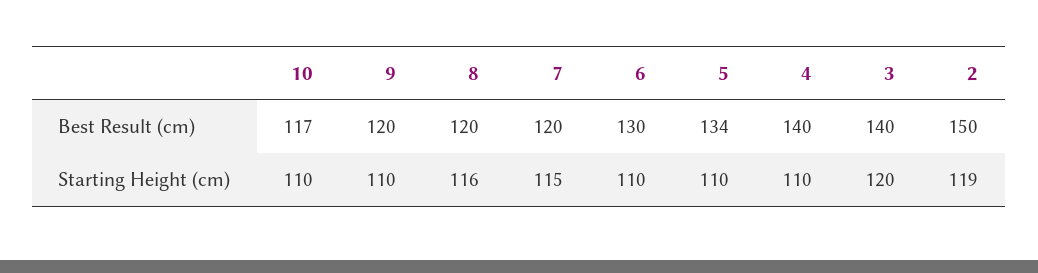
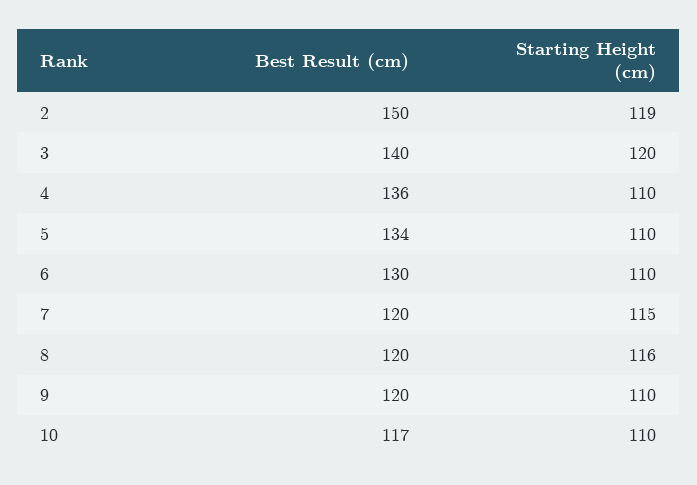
  {
    "10": {
      "Best Result (cm)": 117,
      "Starting Height (cm)": 110
    },
    "9": {
      "Best Result (cm)": 120,
      "Starting Height (cm)": 110
    },
    "8": {
      "Best Result (cm)": 120,
      "Starting Height (cm)": 116
    },
    "7": {
      "Best Result (cm)": 120,
      "Starting Height (cm)": 115
    },
    "6": {
      "Best Result (cm)": 130,
      "Starting Height (cm)": 110
    },
    "5": {
      "Best Result (cm)": 134,
      "Starting Height (cm)": 110
    },
    "4": {
-     "Best Result (cm)": 140,
+     "Best Result (cm)": 136,
      "Starting Height (cm)": 110
    },
    "3": {
      "Best Result (cm)": 140,
      "Starting Height (cm)": 120
    },
    "2": {
      "Best Result (cm)": 150,
      "Starting Height (cm)": 119
    }
  }

